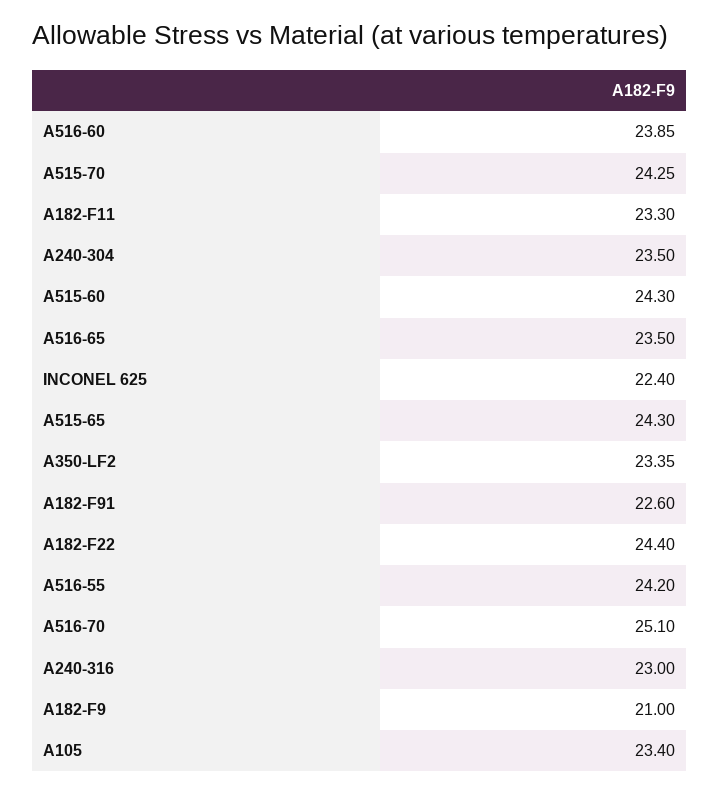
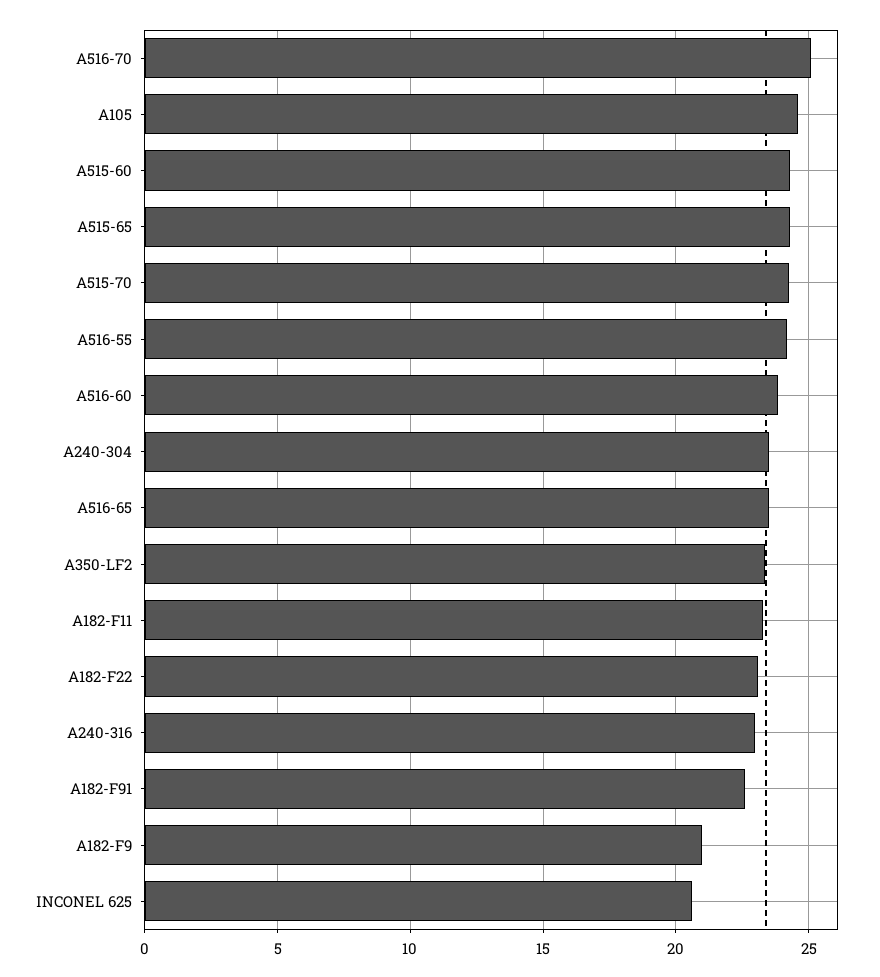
  {
    "A516-60": 23.85,
    "A515-70": 24.25,
    "A182-F11": 23.3,
    "A240-304": 23.5,
    "A515-60": 24.3,
    "A516-65": 23.5,
-   "INCONEL 625": 22.4,
+   "INCONEL 625": 20.5,
    "A515-65": 24.3,
    "A350-LF2": 23.35,
    "A182-F91": 22.6,
-   "A182-F22": 24.4,
+   "A182-F22": 23,
    "A516-55": 24.2,
    "A516-70": 25.1,
    "A240-316": 23,
    "A182-F9": 21,
-   "A105": 23.4
+   "A105": 24.5
  }

